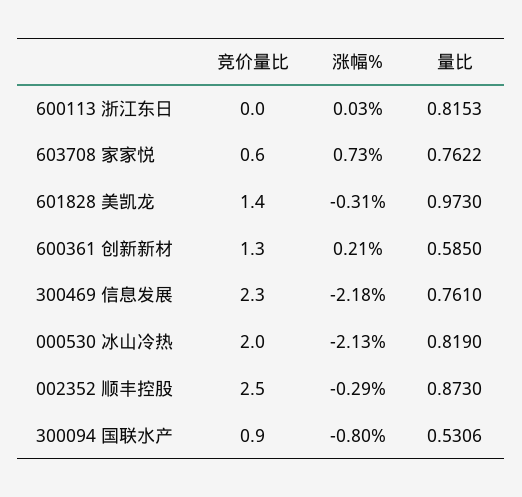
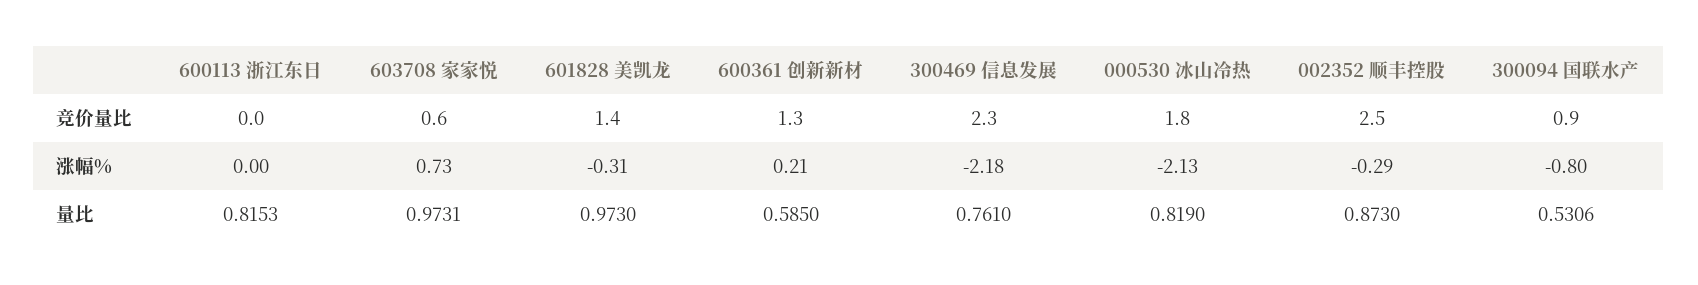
  {
    "竞价量比": {
      "600113 浙江东日": 0,
      "603708 家家悦": 0.6,
      "601828 美凯龙": 1.4,
      "600361 创新新材": 1.3,
      "300469 信息发展": 2.3,
-     "000530 冰山冷热": 2,
+     "000530 冰山冷热": 1.8,
      "002352 顺丰控股": 2.5,
      "300094 国联水产": 0.9
    },
    "涨幅%": {
-     "600113 浙江东日": 0.03,
+     "600113 浙江东日": 0,
      "603708 家家悦": 0.73,
      "601828 美凯龙": -0.31,
      "600361 创新新材": 0.21,
      "300469 信息发展": -2.18,
      "000530 冰山冷热": -2.13,
      "002352 顺丰控股": -0.29,
      "300094 国联水产": -0.8
    },
    "量比": {
      "600113 浙江东日": 0.8153,
-     "603708 家家悦": 0.7622,
+     "603708 家家悦": 0.9731,
      "601828 美凯龙": 0.973,
      "600361 创新新材": 0.585,
      "300469 信息发展": 0.761,
      "000530 冰山冷热": 0.819,
      "002352 顺丰控股": 0.873,
      "300094 国联水产": 0.5306
    }
  }

